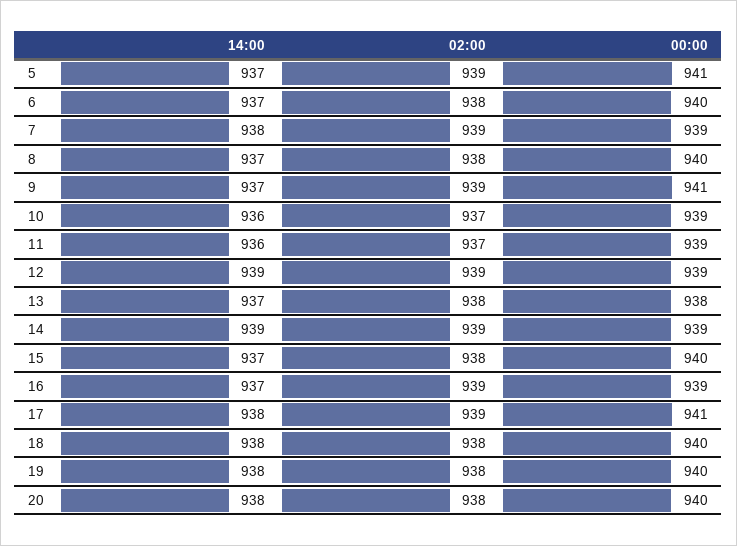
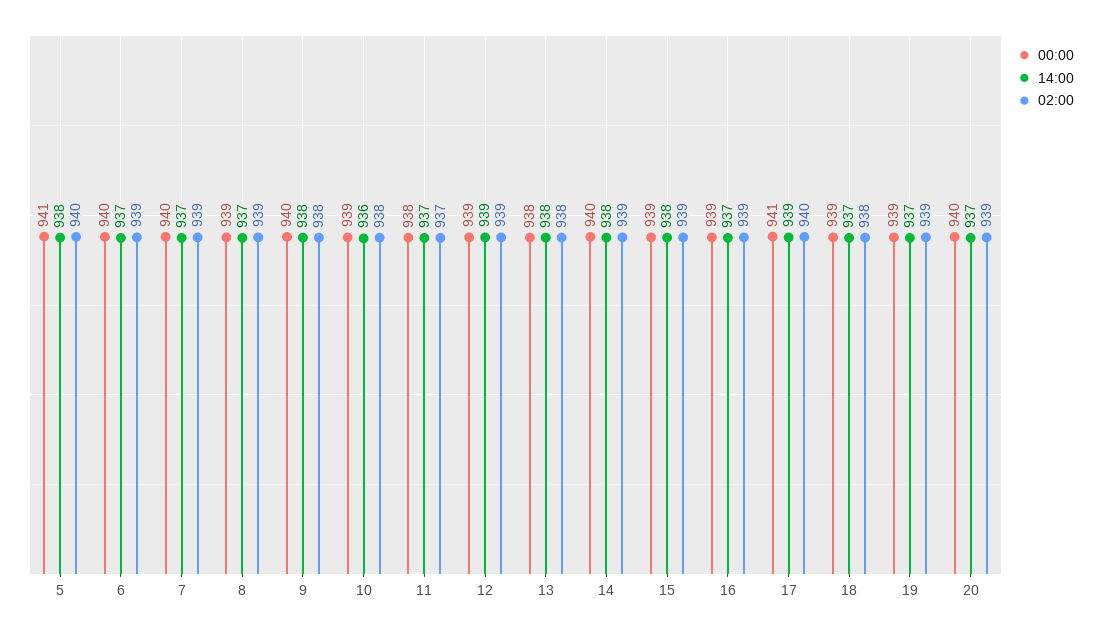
  {
    "14:00": {
-     "5": 937,
+     "5": 938,
      "6": 937,
-     "7": 938,
+     "7": 937,
      "8": 937,
-     "9": 937,
+     "9": 938,
      "10": 936,
-     "11": 936,
+     "11": 937,
      "12": 939,
-     "13": 937,
+     "13": 938,
-     "14": 939,
+     "14": 938,
-     "15": 937,
+     "15": 938,
      "16": 937,
-     "17": 938,
+     "17": 939,
-     "18": 938,
+     "18": 937,
-     "19": 938,
+     "19": 937,
-     "20": 938
+     "20": 937
    },
    "02:00": {
-     "5": 939,
+     "5": 940,
-     "6": 938,
+     "6": 939,
      "7": 939,
-     "8": 938,
+     "8": 939,
-     "9": 939,
+     "9": 938,
-     "10": 937,
+     "10": 938,
      "11": 937,
      "12": 939,
      "13": 938,
      "14": 939,
-     "15": 938,
+     "15": 939,
      "16": 939,
-     "17": 939,
+     "17": 940,
      "18": 938,
-     "19": 938,
+     "19": 939,
-     "20": 938
+     "20": 939
    },
    "00:00": {
      "5": 941,
      "6": 940,
-     "7": 939,
+     "7": 940,
-     "8": 940,
+     "8": 939,
-     "9": 941,
+     "9": 940,
      "10": 939,
-     "11": 939,
+     "11": 938,
      "12": 939,
      "13": 938,
-     "14": 939,
+     "14": 940,
-     "15": 940,
+     "15": 939,
      "16": 939,
      "17": 941,
-     "18": 940,
+     "18": 939,
-     "19": 940,
+     "19": 939,
      "20": 940
    }
  }

